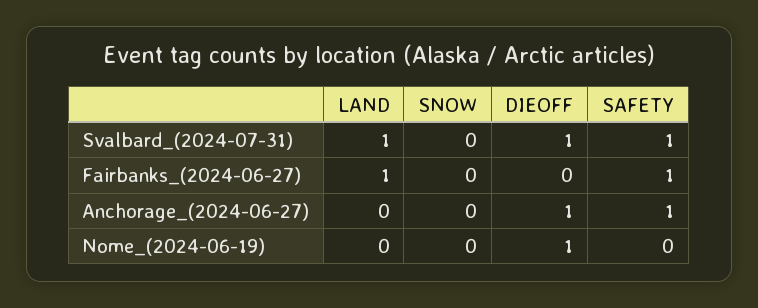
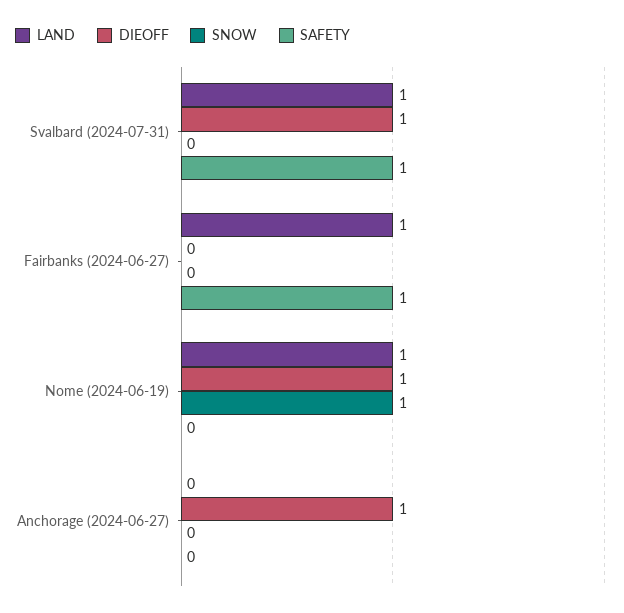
  {
    "LAND": {
      "Svalbard_(2024-07-31)": 1,
      "Fairbanks_(2024-06-27)": 1,
      "Anchorage_(2024-06-27)": 0,
-     "Nome_(2024-06-19)": 0
+     "Nome_(2024-06-19)": 1
    },
    "SNOW": {
      "Svalbard_(2024-07-31)": 0,
      "Fairbanks_(2024-06-27)": 0,
      "Anchorage_(2024-06-27)": 0,
-     "Nome_(2024-06-19)": 0
+     "Nome_(2024-06-19)": 1
    },
    "DIEOFF": {
      "Svalbard_(2024-07-31)": 1,
      "Fairbanks_(2024-06-27)": 0,
      "Anchorage_(2024-06-27)": 1,
      "Nome_(2024-06-19)": 1
    },
    "SAFETY": {
      "Svalbard_(2024-07-31)": 1,
      "Fairbanks_(2024-06-27)": 1,
-     "Anchorage_(2024-06-27)": 1,
+     "Anchorage_(2024-06-27)": 0,
      "Nome_(2024-06-19)": 0
    }
  }

